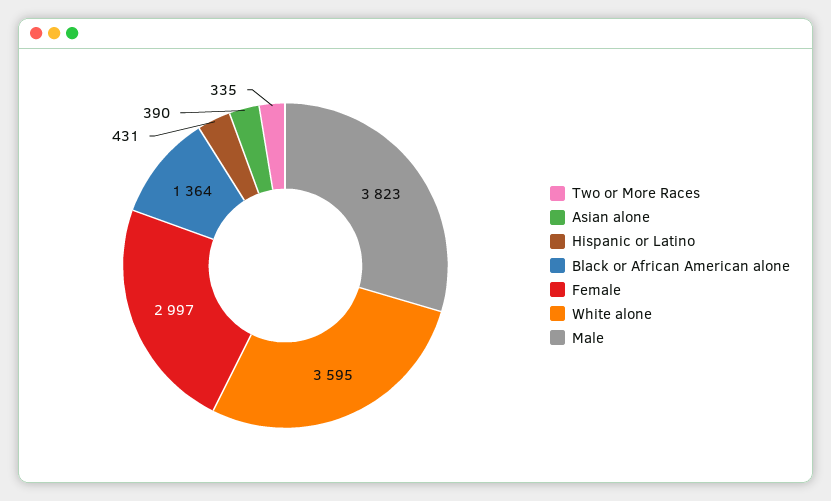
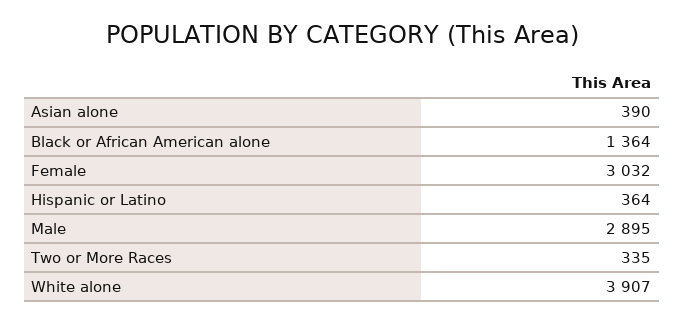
  {
    "Two or More Races": 335,
    "Asian alone": 390,
-   "Hispanic or Latino": 431,
+   "Hispanic or Latino": 364,
    "Black or African American alone": 1364,
-   "Female": 2997,
+   "Female": 3032,
-   "White alone": 3595,
+   "White alone": 3907,
-   "Male": 3823
+   "Male": 2895
  }

